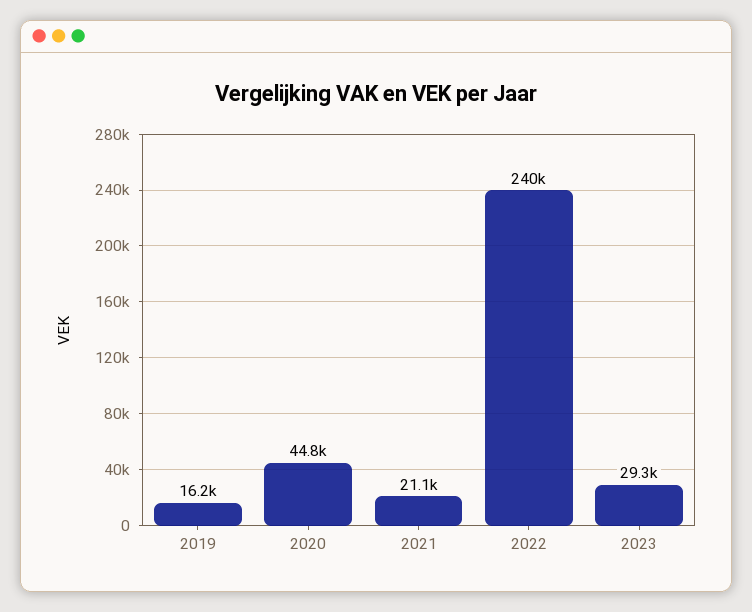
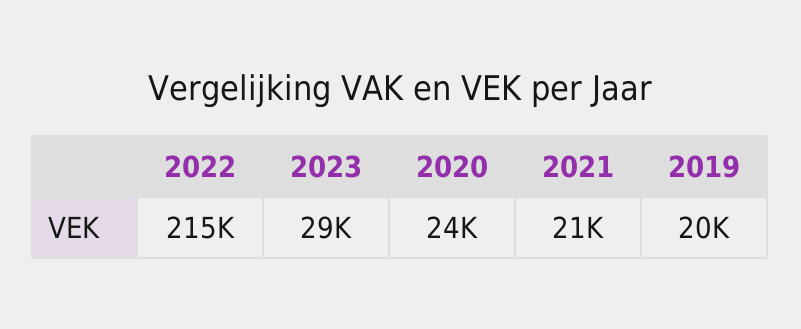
  {
-   "2019": 16200,
+   "2019": 20000,
-   "2020": 44800,
+   "2020": 24000,
    "2021": 21100,
-   "2022": 240000,
+   "2022": 215000,
    "2023": 29300
  }

